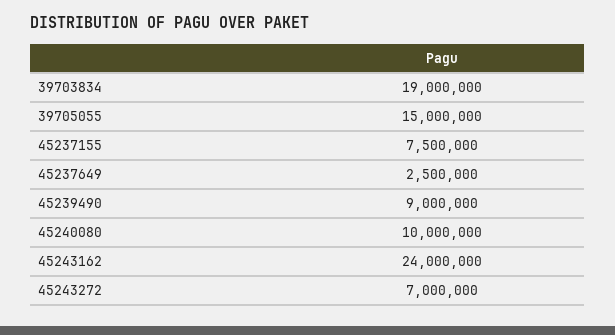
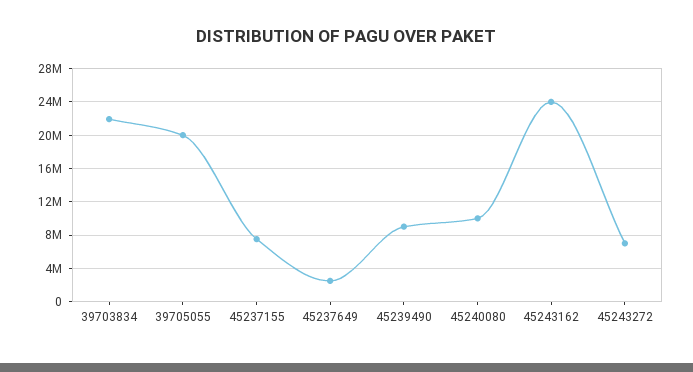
  {
-   "39703834": 19000000,
+   "39703834": 22000000,
-   "39705055": 15000000,
+   "39705055": 20000000,
    "45237155": 7500000,
    "45237649": 2500000,
    "45239490": 9000000,
    "45240080": 10000000,
    "45243162": 24000000,
    "45243272": 7000000
  }

